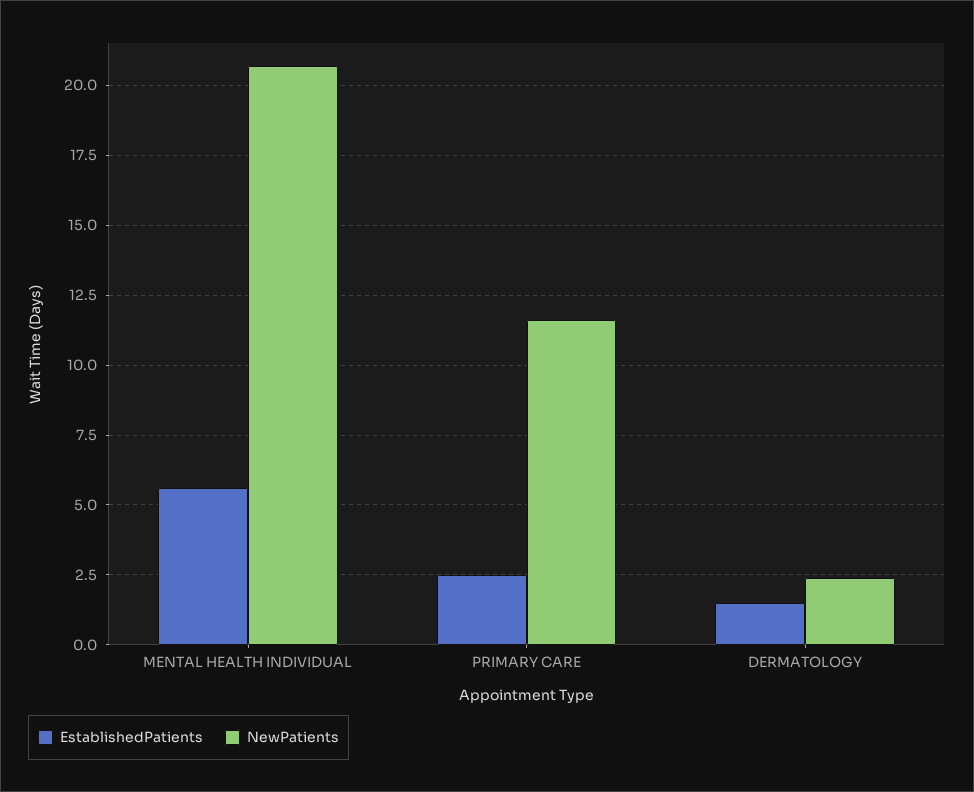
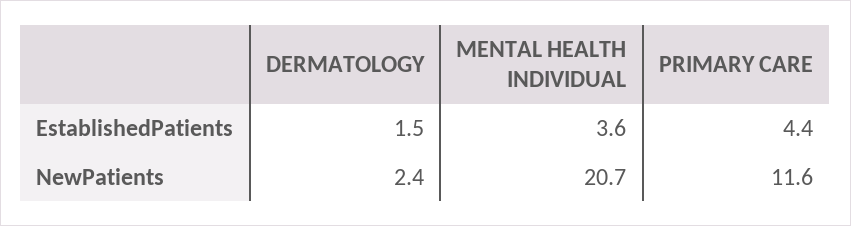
  {
    "EstablishedPatients": {
-     "MENTAL HEALTH INDIVIDUAL": 5.5,
+     "MENTAL HEALTH INDIVIDUAL": 3.6,
-     "PRIMARY CARE": 2.5,
+     "PRIMARY CARE": 4.4,
      "DERMATOLOGY": 1.5
    },
    "NewPatients": {
      "MENTAL HEALTH INDIVIDUAL": 20.7,
      "PRIMARY CARE": 11.6,
      "DERMATOLOGY": 2.4
    }
  }

